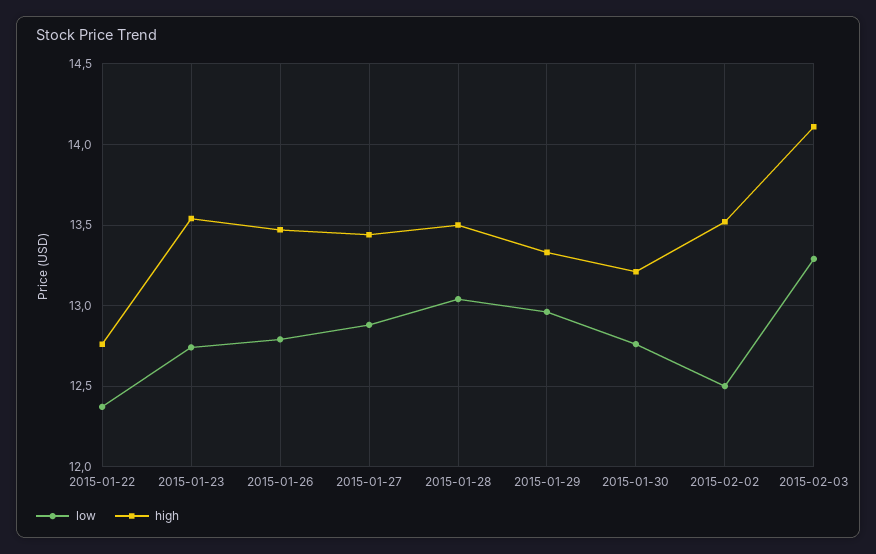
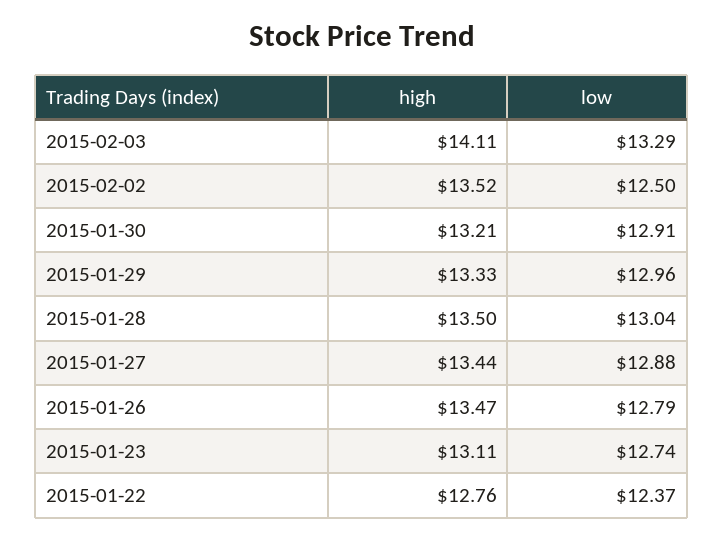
  {
    "low": {
      "2015-01-22": 12.37,
      "2015-01-23": 12.74,
      "2015-01-26": 12.79,
      "2015-01-27": 12.88,
      "2015-01-28": 13.04,
      "2015-01-29": 12.96,
-     "2015-01-30": 12.75,
+     "2015-01-30": 12.91,
      "2015-02-02": 12.5,
      "2015-02-03": 13.29
    },
    "high": {
      "2015-01-22": 12.76,
-     "2015-01-23": 13.55,
+     "2015-01-23": 13.11,
      "2015-01-26": 13.47,
      "2015-01-27": 13.44,
      "2015-01-28": 13.5,
      "2015-01-29": 13.33,
      "2015-01-30": 13.21,
      "2015-02-02": 13.52,
      "2015-02-03": 14.11
    }
  }

